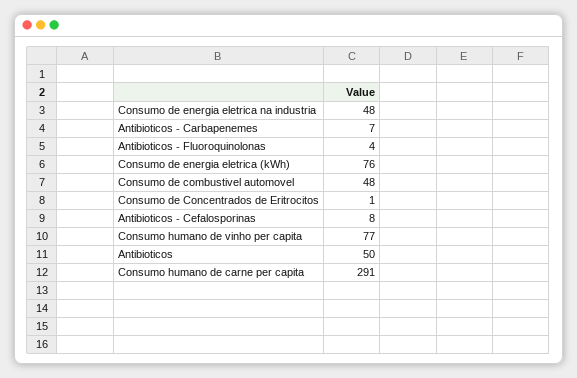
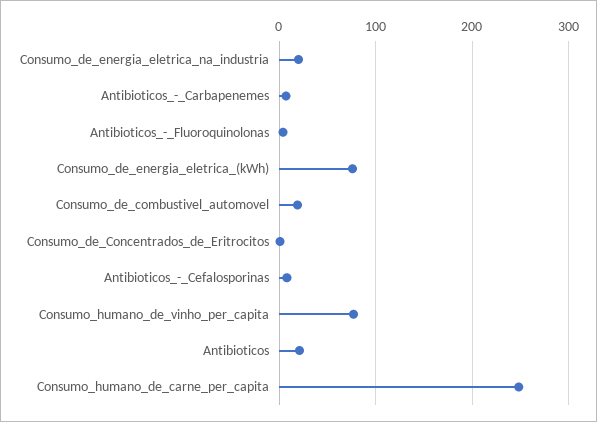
  {
-   "Consumo de energia eletrica na industria": 48,
+   "Consumo de energia eletrica na industria": 20,
    "Antibioticos - Carbapenemes": 7,
    "Antibioticos - Fluoroquinolonas": 4,
    "Consumo de energia eletrica (kWh)": 76,
-   "Consumo de combustivel automovel": 48,
+   "Consumo de combustivel automovel": 20,
    "Consumo de Concentrados de Eritrocitos": 1,
    "Antibioticos - Cefalosporinas": 8,
    "Consumo humano de vinho per capita": 77,
-   "Antibioticos": 50,
+   "Antibioticos": 20,
-   "Consumo humano de carne per capita": 291
+   "Consumo humano de carne per capita": 250
  }

